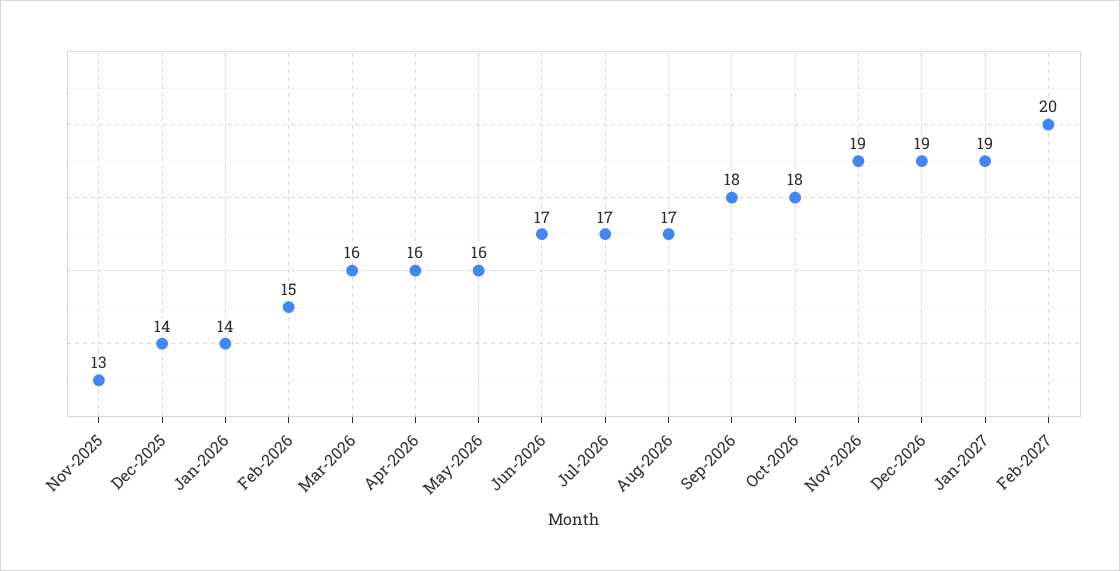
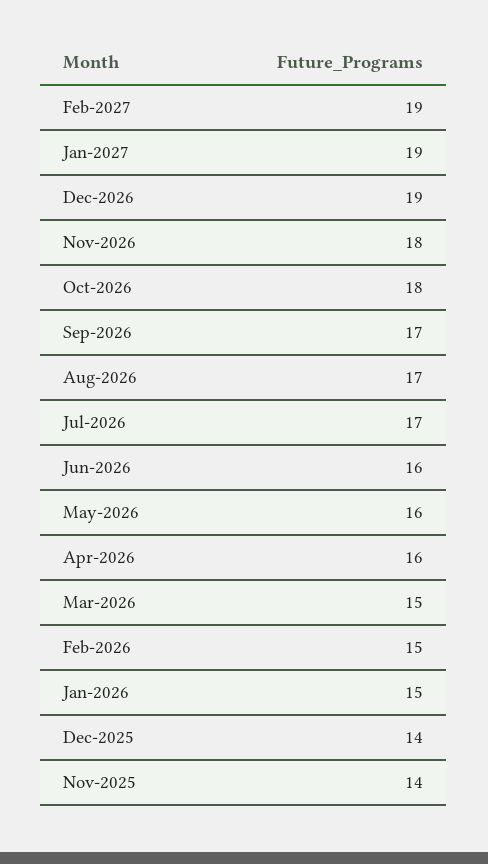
  {
-   "Nov-2025": 13,
+   "Nov-2025": 14,
    "Dec-2025": 14,
-   "Jan-2026": 14,
+   "Jan-2026": 15,
    "Feb-2026": 15,
-   "Mar-2026": 16,
+   "Mar-2026": 15,
    "Apr-2026": 16,
    "May-2026": 16,
-   "Jun-2026": 17,
+   "Jun-2026": 16,
    "Jul-2026": 17,
    "Aug-2026": 17,
-   "Sep-2026": 18,
+   "Sep-2026": 17,
    "Oct-2026": 18,
-   "Nov-2026": 19,
+   "Nov-2026": 18,
    "Dec-2026": 19,
    "Jan-2027": 19,
-   "Feb-2027": 20
+   "Feb-2027": 19
  }

